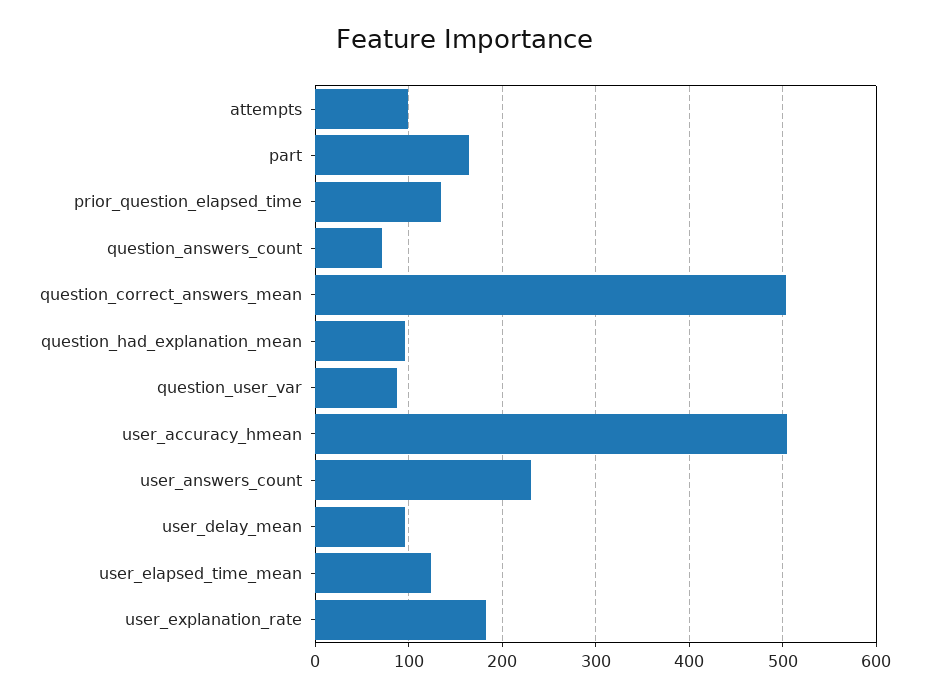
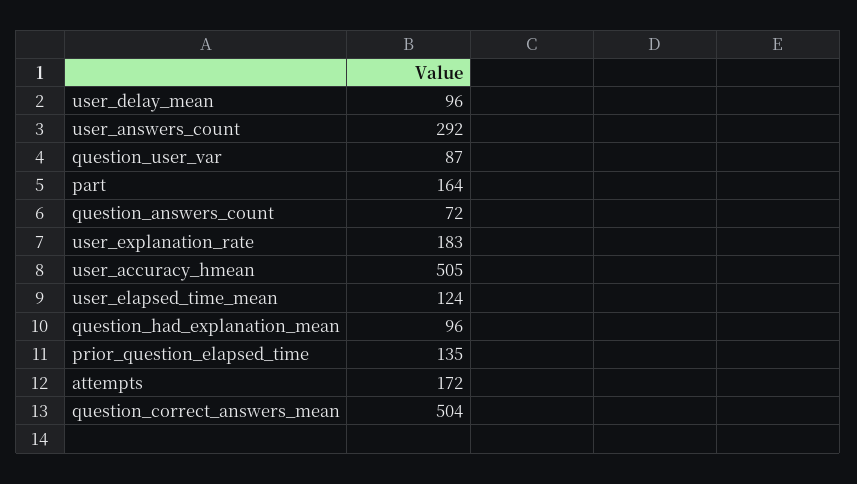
  {
-   "attempts": 100,
+   "attempts": 172,
    "part": 164,
    "prior_question_elapsed_time": 135,
    "question_answers_count": 72,
    "question_correct_answers_mean": 504,
    "question_had_explanation_mean": 96,
    "question_user_var": 87,
    "user_accuracy_hmean": 505,
-   "user_answers_count": 230,
+   "user_answers_count": 292,
    "user_delay_mean": 96,
    "user_elapsed_time_mean": 124,
    "user_explanation_rate": 183
  }

